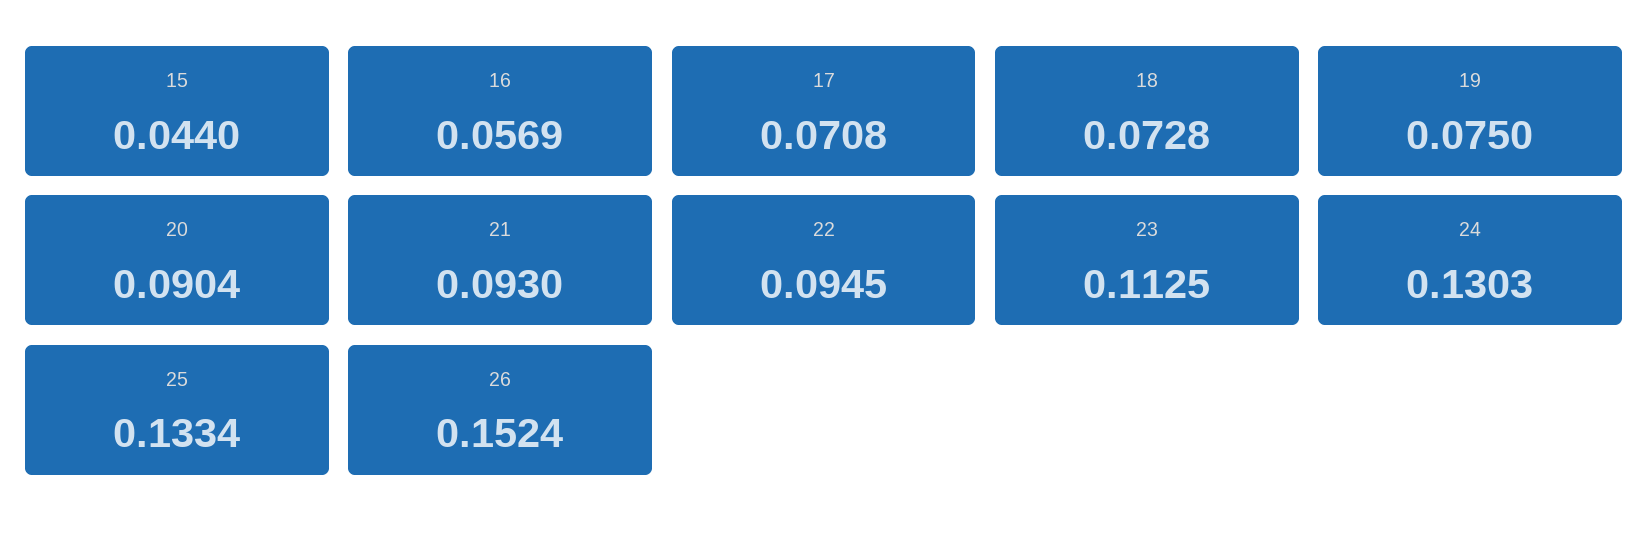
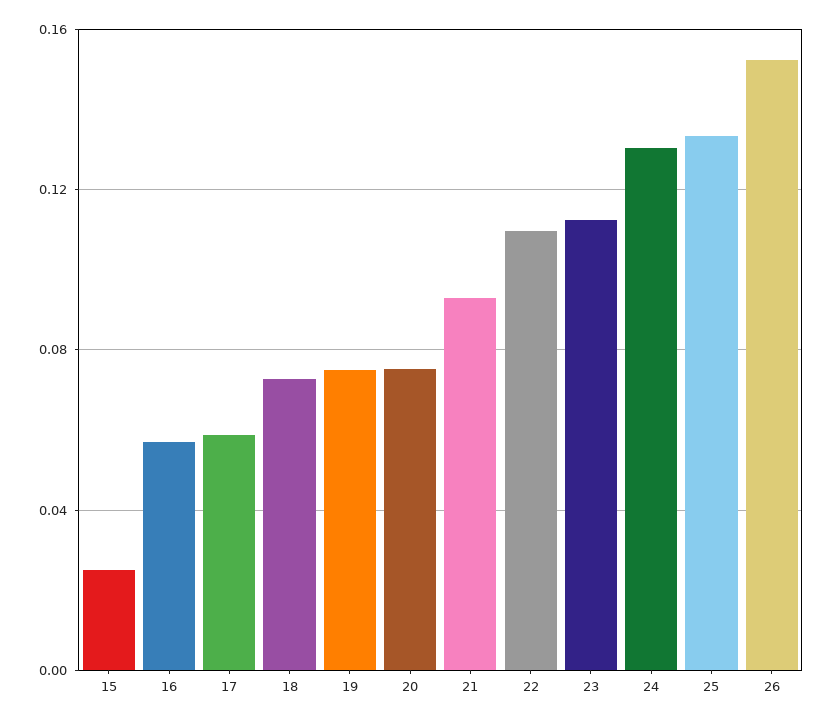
  {
-   "15": 0.044,
+   "15": 0.025,
    "16": 0.0569,
-   "17": 0.0708,
+   "17": 0.06,
    "18": 0.0728,
    "19": 0.075,
-   "20": 0.0904,
+   "20": 0.075,
    "21": 0.093,
-   "22": 0.0945,
+   "22": 0.11,
    "23": 0.1125,
    "24": 0.1303,
    "25": 0.1334,
    "26": 0.1524
  }

